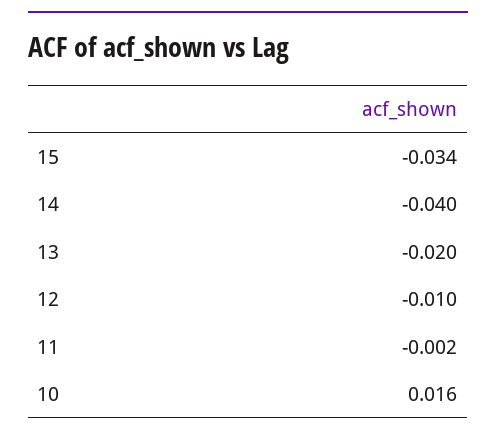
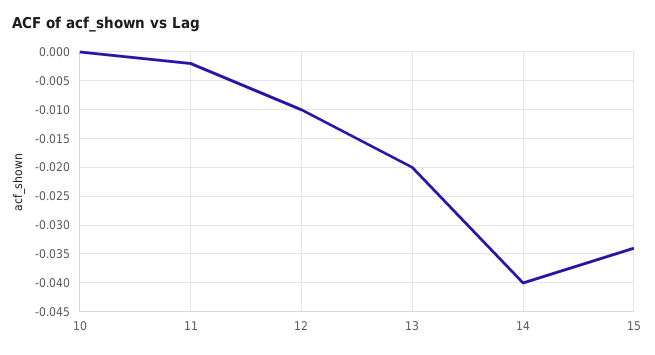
  {
    "15": -0.034,
    "14": -0.04,
    "13": -0.02,
    "12": -0.01,
    "11": -0.002,
-   "10": 0.016
+   "10": 0
  }

